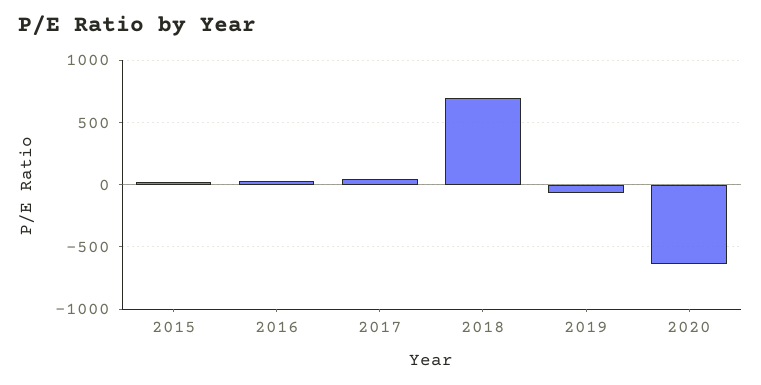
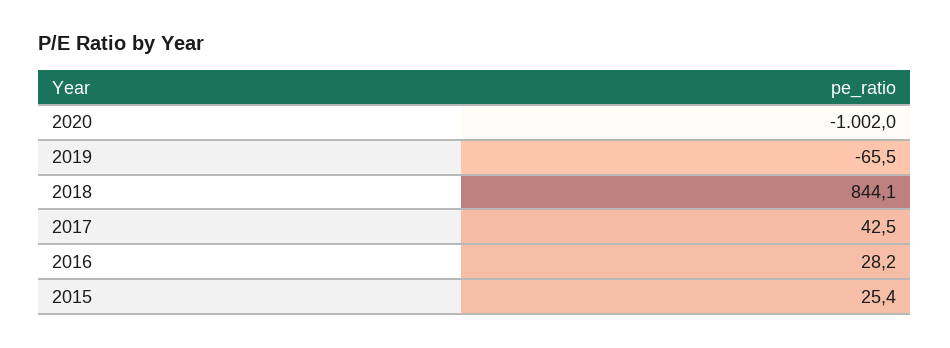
  {
    "2015": 25.4,
    "2016": 28.2,
    "2017": 42.5,
-   "2018": 700,
+   "2018": 844.1,
    "2019": -65.5,
-   "2020": -650
+   "2020": -1002
  }

